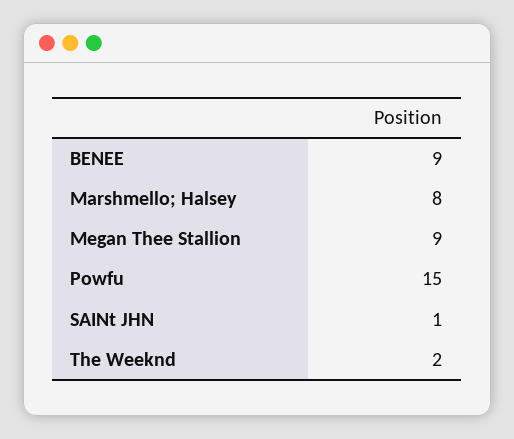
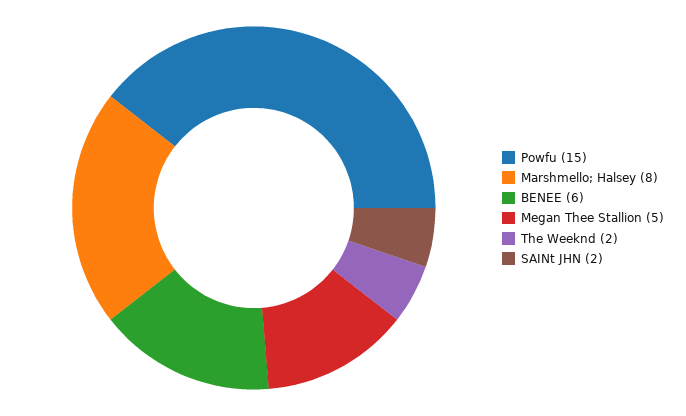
  {
-   "BENEE": 9,
+   "BENEE": 6,
    "Marshmello; Halsey": 8,
-   "Megan Thee Stallion": 9,
+   "Megan Thee Stallion": 5,
    "Powfu": 15,
-   "SAINt JHN": 1,
+   "SAINt JHN": 2,
    "The Weeknd": 2
  }

